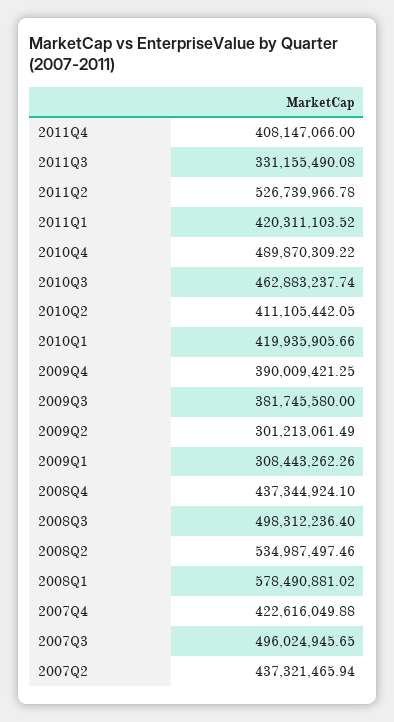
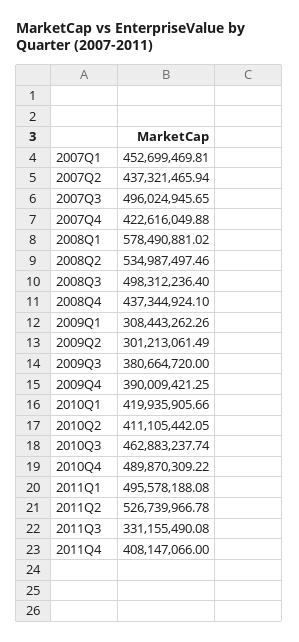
  {
    "2011Q4": 408147066,
    "2011Q3": 331155490.08,
    "2011Q2": 526739966.78,
-   "2011Q1": 420311103.52,
+   "2011Q1": 495578188.08,
    "2010Q4": 489870309.22,
    "2010Q3": 462883237.74,
    "2010Q2": 411105442.05,
    "2010Q1": 419935905.66,
    "2009Q4": 390009421.25,
-   "2009Q3": 381745580,
+   "2009Q3": 380664720,
    "2009Q2": 301213061.49,
    "2009Q1": 308443262.26,
    "2008Q4": 437344924.1,
    "2008Q3": 498312236.4,
    "2008Q2": 534987497.46,
    "2008Q1": 578490881.02,
    "2007Q4": 422616049.88,
    "2007Q3": 496024945.65,
-   "2007Q2": 437321465.94
+   "2007Q2": 437321465.94,
+   "2007Q1": 452699469.81
  }

